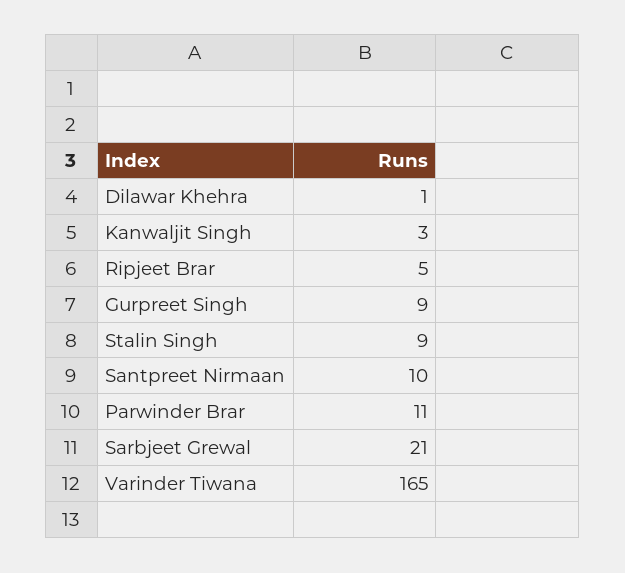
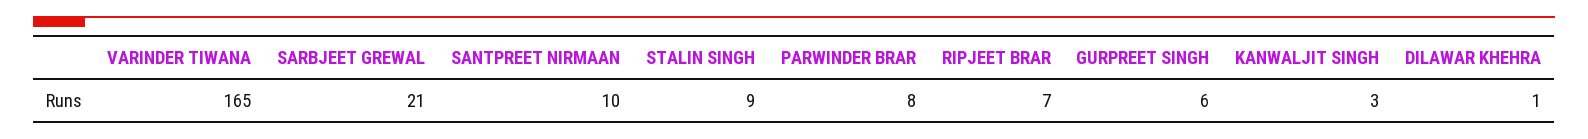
  {
    "Dilawar Khehra": 1,
    "Kanwaljit Singh": 3,
-   "Ripjeet Brar": 5,
+   "Ripjeet Brar": 7,
-   "Gurpreet Singh": 9,
+   "Gurpreet Singh": 6,
    "Stalin Singh": 9,
    "Santpreet Nirmaan": 10,
-   "Parwinder Brar": 11,
+   "Parwinder Brar": 8,
    "Sarbjeet Grewal": 21,
    "Varinder Tiwana": 165
  }

